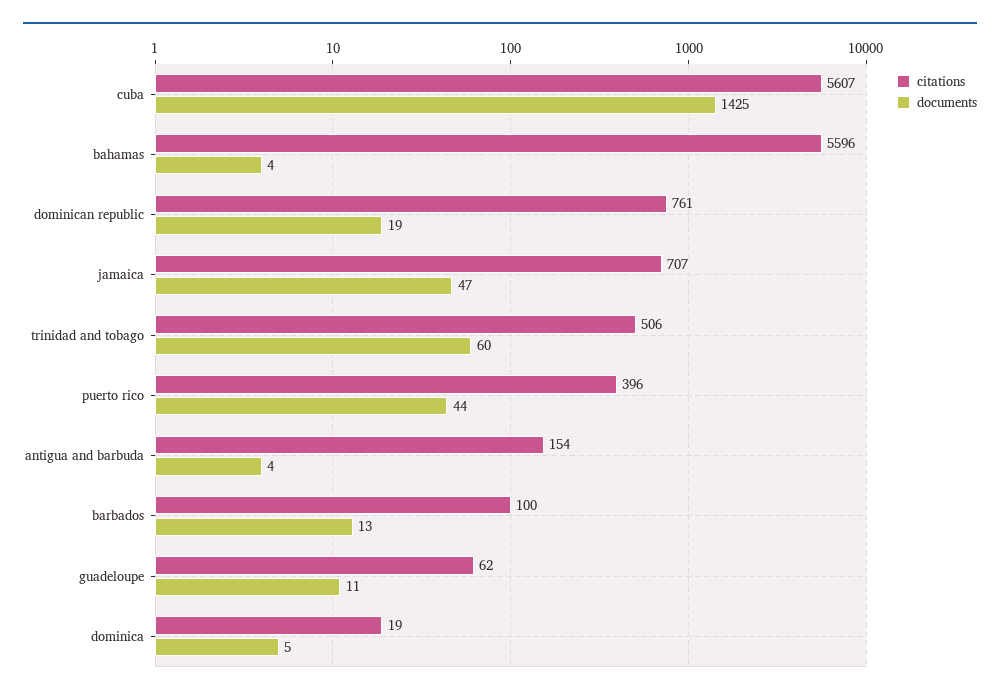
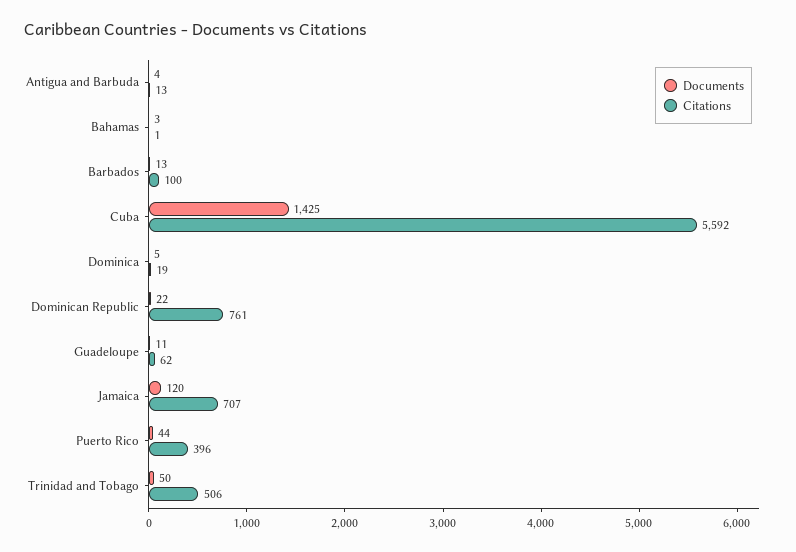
  {
    "citations": {
-     "cuba": 5607,
+     "cuba": 5592,
-     "bahamas": 5596,
+     "bahamas": 1,
      "dominican republic": 761,
      "jamaica": 707,
      "trinidad and tobago": 506,
      "puerto rico": 396,
-     "antigua and barbuda": 154,
+     "antigua and barbuda": 13,
      "barbados": 100,
      "guadeloupe": 62,
      "dominica": 19
    },
    "documents": {
      "cuba": 1425,
-     "bahamas": 4,
+     "bahamas": 3,
-     "dominican republic": 19,
+     "dominican republic": 22,
-     "jamaica": 47,
+     "jamaica": 120,
-     "trinidad and tobago": 60,
+     "trinidad and tobago": 50,
      "puerto rico": 44,
      "antigua and barbuda": 4,
      "barbados": 13,
      "guadeloupe": 11,
      "dominica": 5
    }
  }

